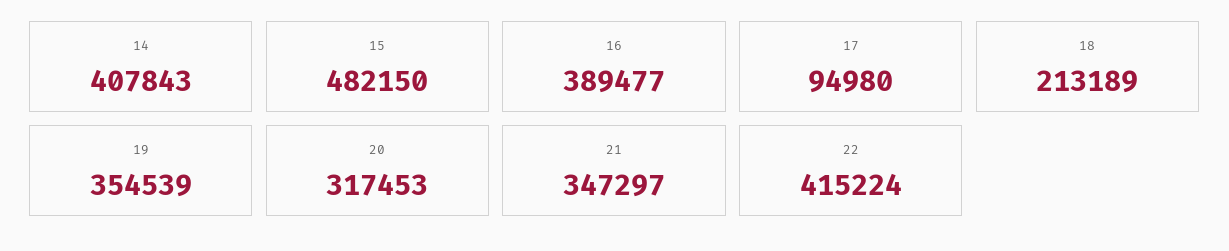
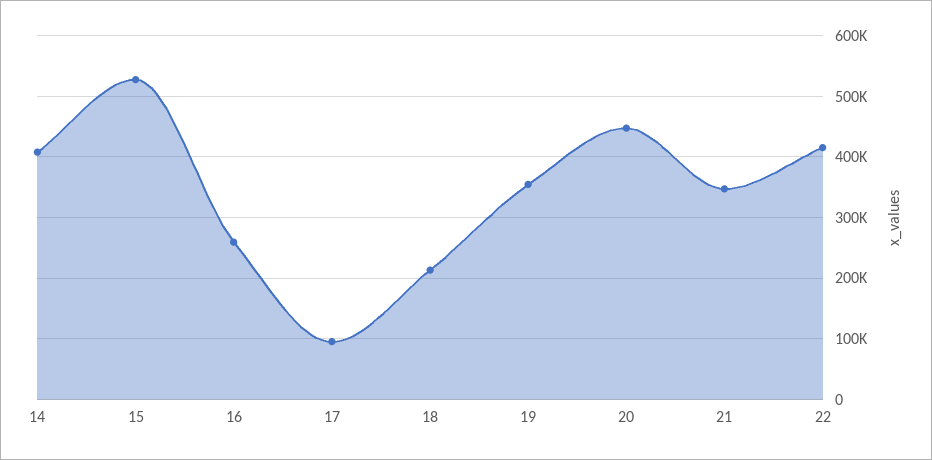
  {
    "14": 407843,
-   "15": 482150,
+   "15": 530000,
-   "16": 389477,
+   "16": 260000,
    "17": 94980,
    "18": 213189,
    "19": 354539,
-   "20": 317453,
+   "20": 450000,
    "21": 347297,
    "22": 415224
  }

